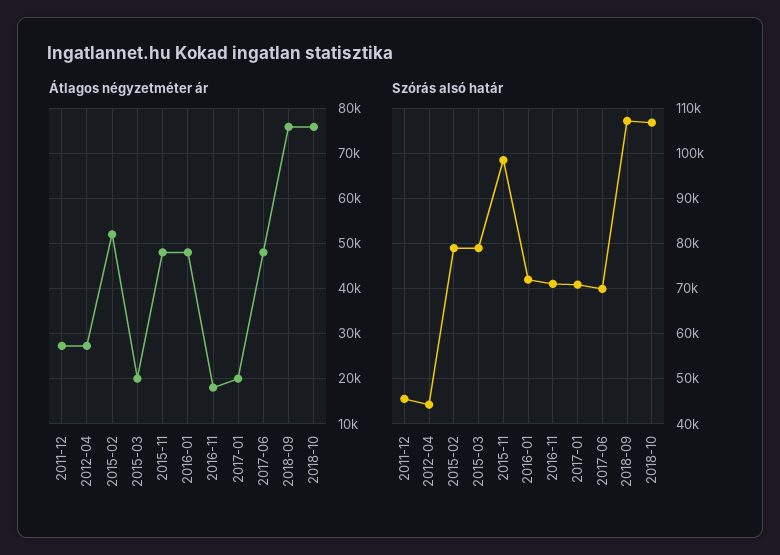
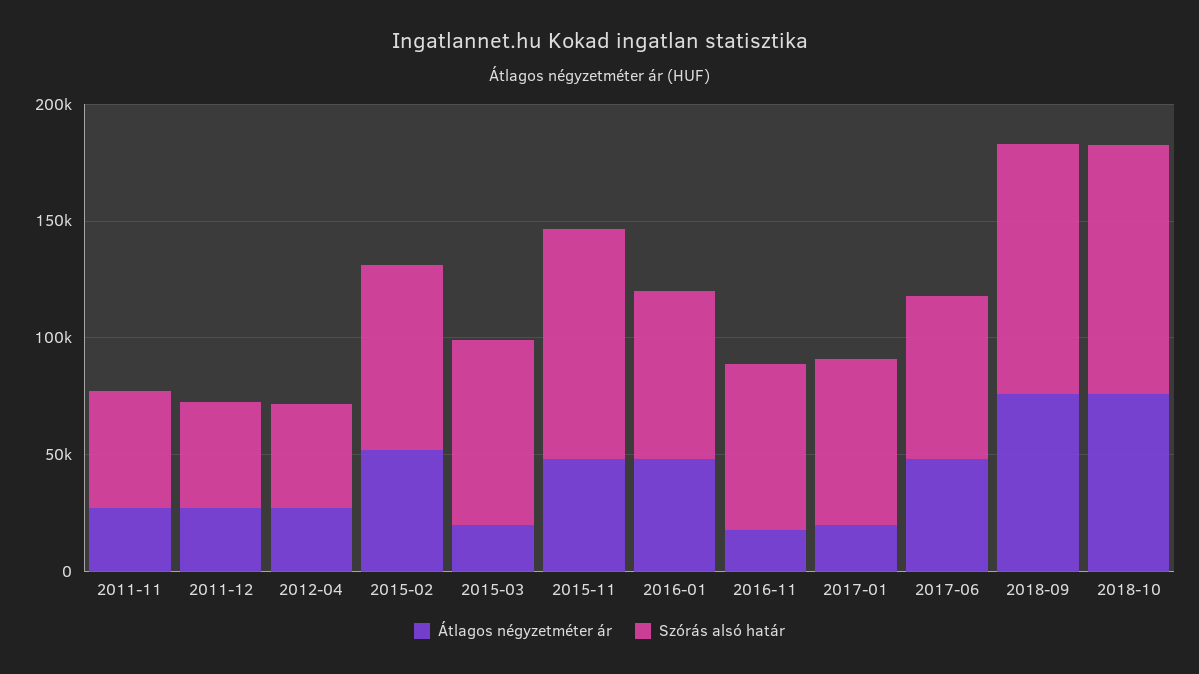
  {
    "Átlagos négyzetméter ár": {
      "2011-12": 28000,
      "2012-04": 28000,
      "2015-02": 52000,
      "2015-03": 20000,
      "2015-11": 48000,
      "2016-01": 48000,
      "2016-11": 18000,
      "2017-01": 20000,
      "2017-06": 48000,
      "2018-09": 76000,
-     "2018-10": 76000
+     "2018-10": 76000,
+     "2011-11": 30000
    },
    "Szórás alsó határ": {
      "2011-12": 46000,
      "2012-04": 44000,
      "2015-02": 78000,
      "2015-03": 78000,
      "2015-11": 98000,
      "2016-01": 72000,
      "2016-11": 72000,
      "2017-01": 70000,
      "2017-06": 70000,
      "2018-09": 108000,
-     "2018-10": 106000
+     "2018-10": 106000,
+     "2011-11": 50000
    }
  }

